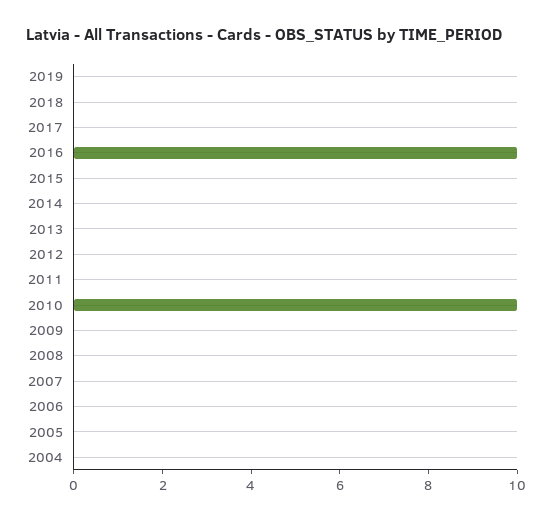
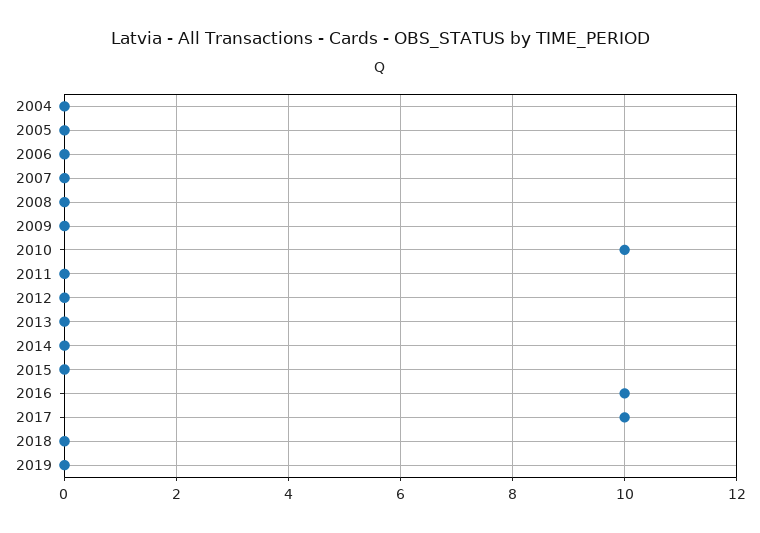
  {
    "2019": 0,
    "2018": 0,
-   "2017": 0,
+   "2017": 10,
    "2016": 10,
    "2015": 0,
    "2014": 0,
    "2013": 0,
    "2012": 0,
    "2011": 0,
    "2010": 10,
    "2009": 0,
    "2008": 0,
    "2007": 0,
    "2006": 0,
    "2005": 0,
    "2004": 0
  }

